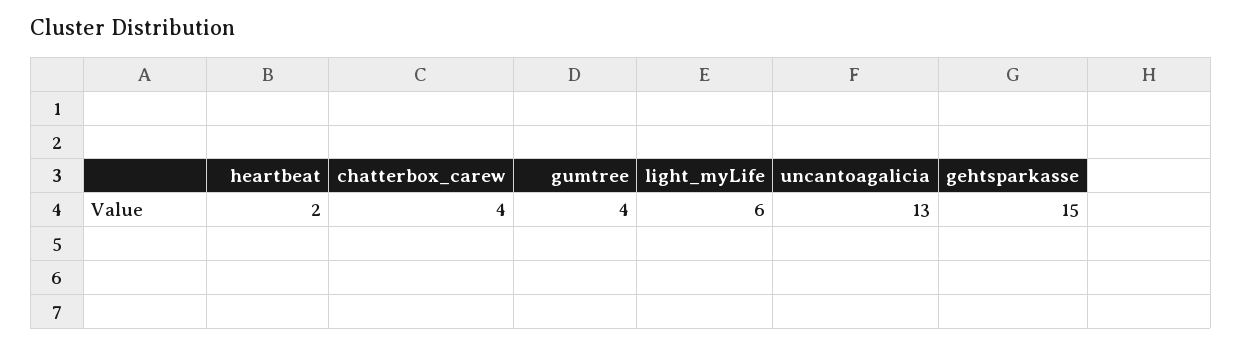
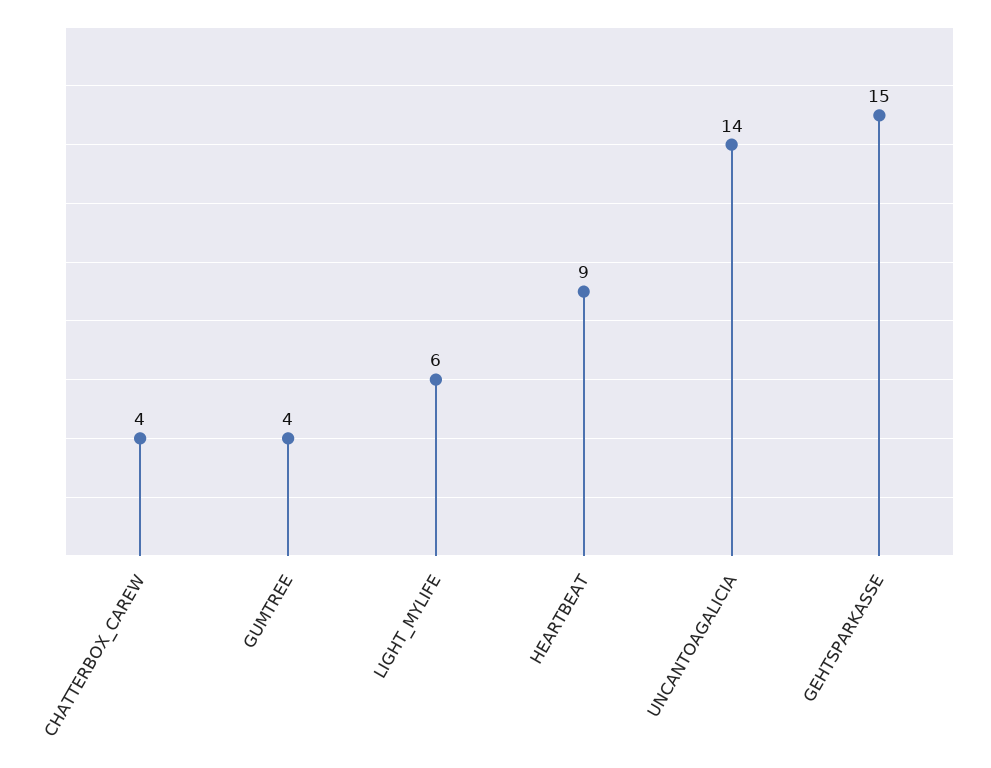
  {
-   "heartbeat": 2,
+   "heartbeat": 9,
    "chatterbox_carew": 4,
    "gumtree": 4,
    "light_myLife": 6,
-   "uncantoagalicia": 13,
+   "uncantoagalicia": 14,
    "gehtsparkasse": 15
  }

